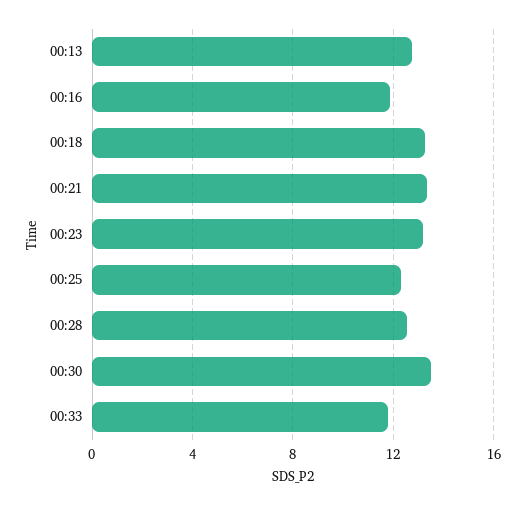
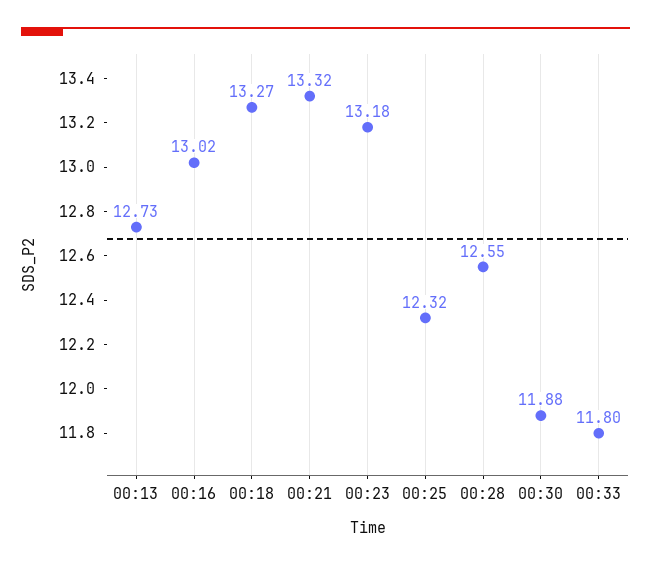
  {
    "00:13": 12.73,
-   "00:16": 12,
+   "00:16": 13.02,
    "00:18": 13.27,
    "00:21": 13.32,
    "00:23": 13.18,
    "00:25": 12.32,
    "00:28": 12.55,
-   "00:30": 13.5,
+   "00:30": 11.88,
    "00:33": 11.8
  }

